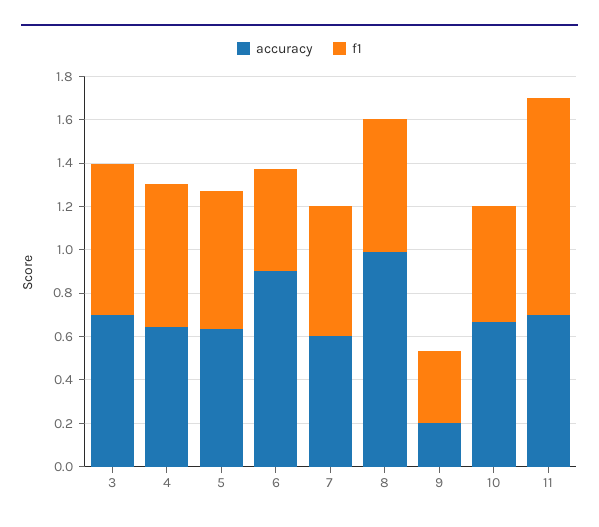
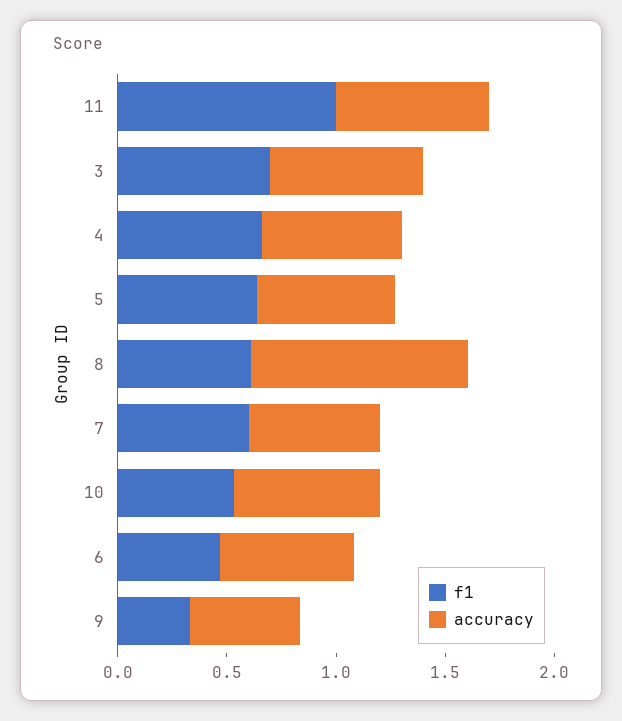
  {
    "accuracy": {
      "3": 0.7,
      "4": 0.65,
      "5": 0.65,
-     "6": 0.9,
+     "6": 0.6,
      "7": 0.6,
      "8": 1,
-     "9": 0.2,
+     "9": 0.5,
      "10": 0.65,
      "11": 0.7
    },
    "f1": {
      "3": 0.7,
      "4": 0.65,
      "5": 0.65,
      "6": 0.45,
      "7": 0.6,
      "8": 0.6,
      "9": 0.35,
      "10": 0.55,
      "11": 1
    }
  }

